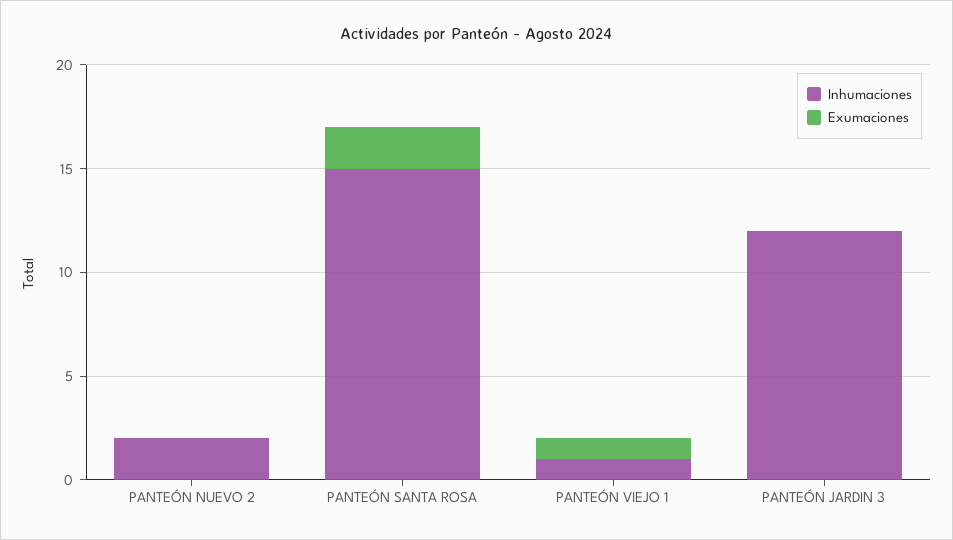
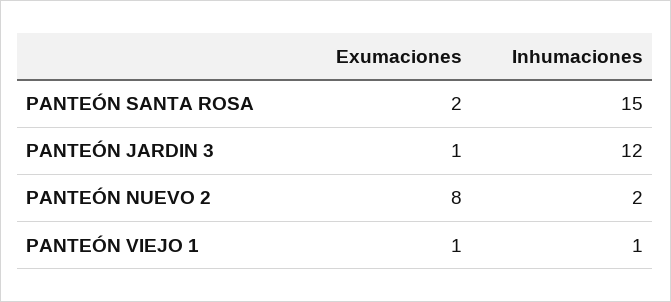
  {
    "Inhumaciones": {
      "PANTEÓN NUEVO 2": 2,
      "PANTEÓN SANTA ROSA": 15,
      "PANTEÓN VIEJO 1": 1,
      "PANTEÓN JARDIN 3": 12
    },
    "Exumaciones": {
-     "PANTEÓN NUEVO 2": 0,
+     "PANTEÓN NUEVO 2": 8,
      "PANTEÓN SANTA ROSA": 2,
      "PANTEÓN VIEJO 1": 1,
-     "PANTEÓN JARDIN 3": 0
+     "PANTEÓN JARDIN 3": 1
    }
  }

